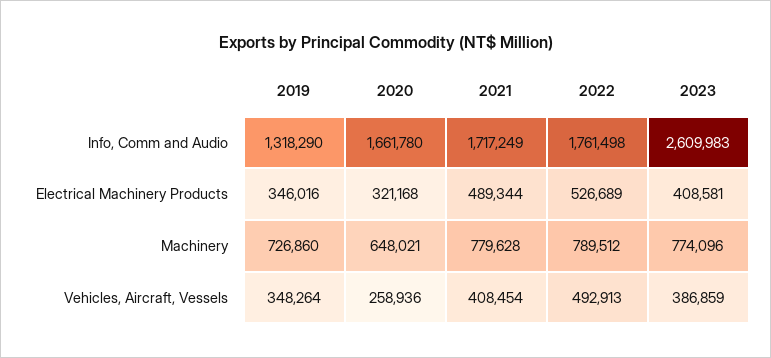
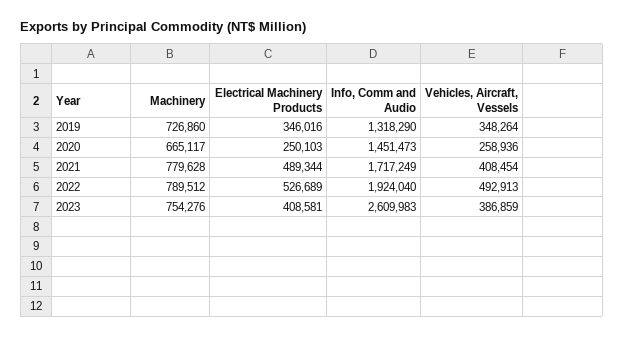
  {
    "2019": {
      "Info, Comm and Audio": 1318290,
      "Electrical Machinery Products": 346016,
      "Machinery": 726860,
      "Vehicles, Aircraft, Vessels": 348264
    },
    "2020": {
-     "Info, Comm and Audio": 1661780,
+     "Info, Comm and Audio": 1451473,
-     "Electrical Machinery Products": 321168,
+     "Electrical Machinery Products": 250103,
-     "Machinery": 648021,
+     "Machinery": 665117,
      "Vehicles, Aircraft, Vessels": 258936
    },
    "2021": {
      "Info, Comm and Audio": 1717249,
      "Electrical Machinery Products": 489344,
      "Machinery": 779628,
      "Vehicles, Aircraft, Vessels": 408454
    },
    "2022": {
-     "Info, Comm and Audio": 1761498,
+     "Info, Comm and Audio": 1924040,
      "Electrical Machinery Products": 526689,
      "Machinery": 789512,
      "Vehicles, Aircraft, Vessels": 492913
    },
    "2023": {
      "Info, Comm and Audio": 2609983,
      "Electrical Machinery Products": 408581,
-     "Machinery": 774096,
+     "Machinery": 754276,
      "Vehicles, Aircraft, Vessels": 386859
    }
  }

